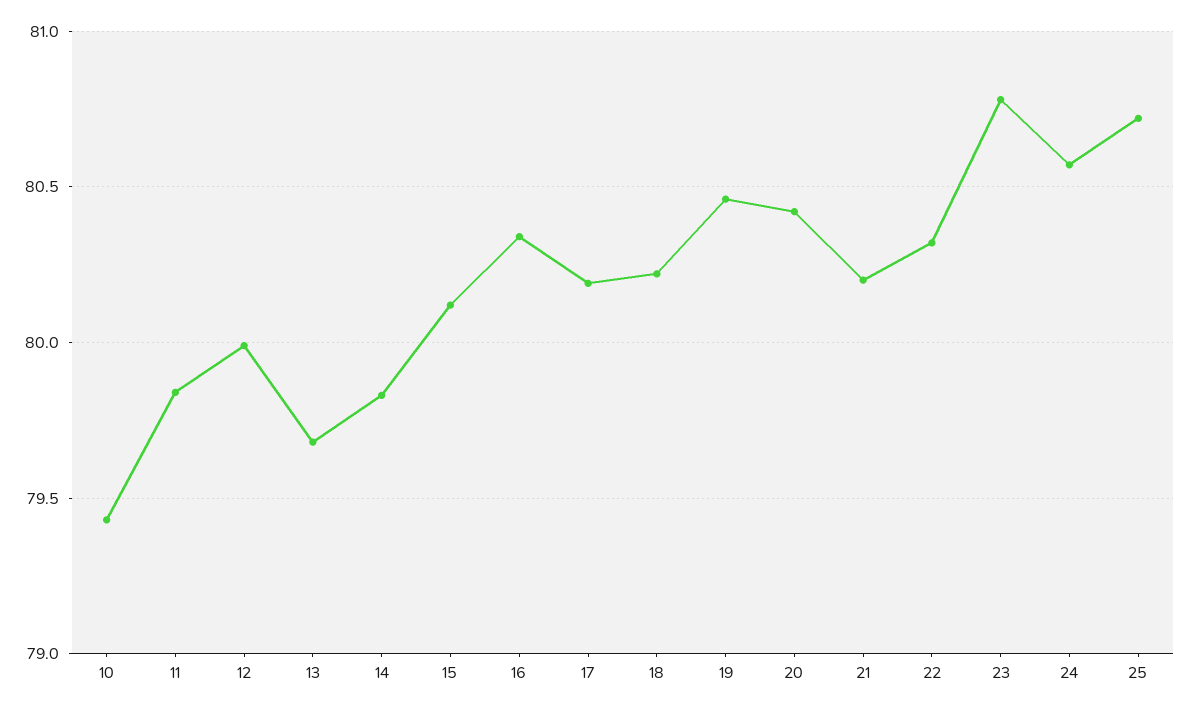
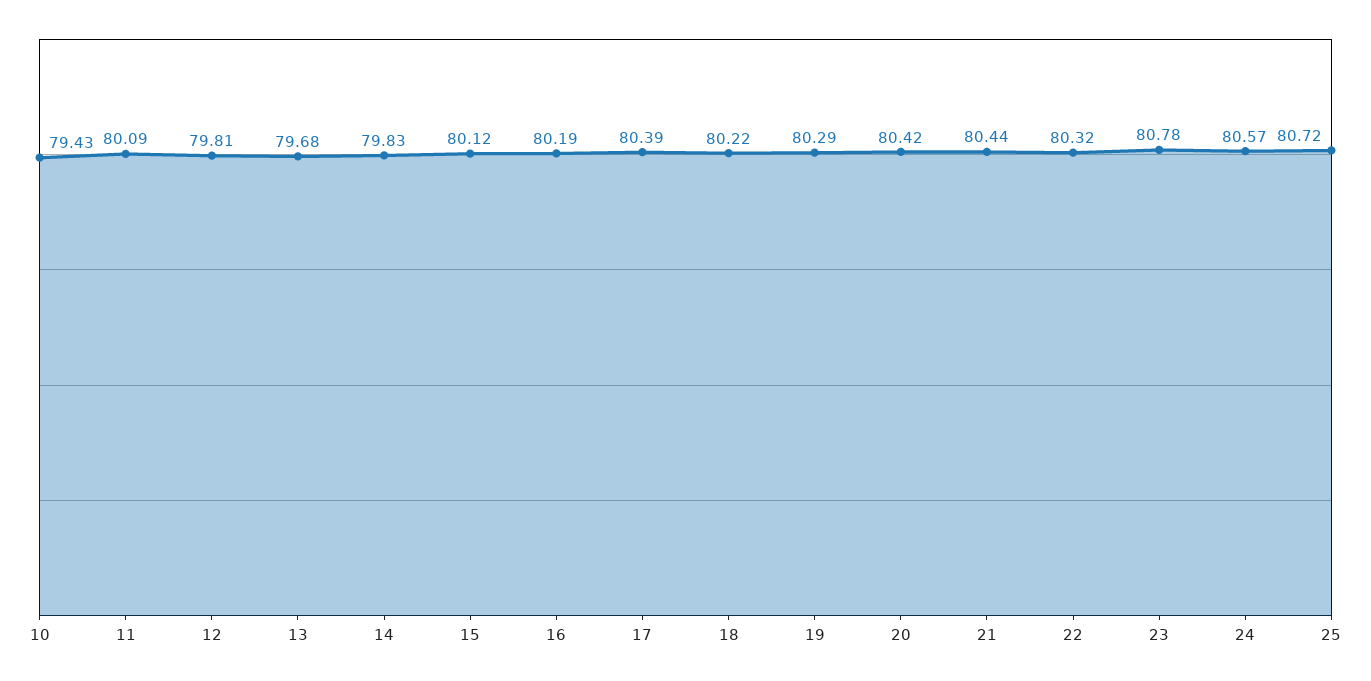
  {
    "10": 79.43,
-   "11": 79.85,
+   "11": 80.09,
-   "12": 80,
+   "12": 79.81,
    "13": 79.68,
    "14": 79.83,
    "15": 80.12,
-   "16": 80.35,
+   "16": 80.19,
-   "17": 80.2,
+   "17": 80.39,
    "18": 80.22,
-   "19": 80.45,
+   "19": 80.29,
    "20": 80.42,
-   "21": 80.2,
+   "21": 80.44,
    "22": 80.32,
    "23": 80.78,
    "24": 80.57,
    "25": 80.72
  }

